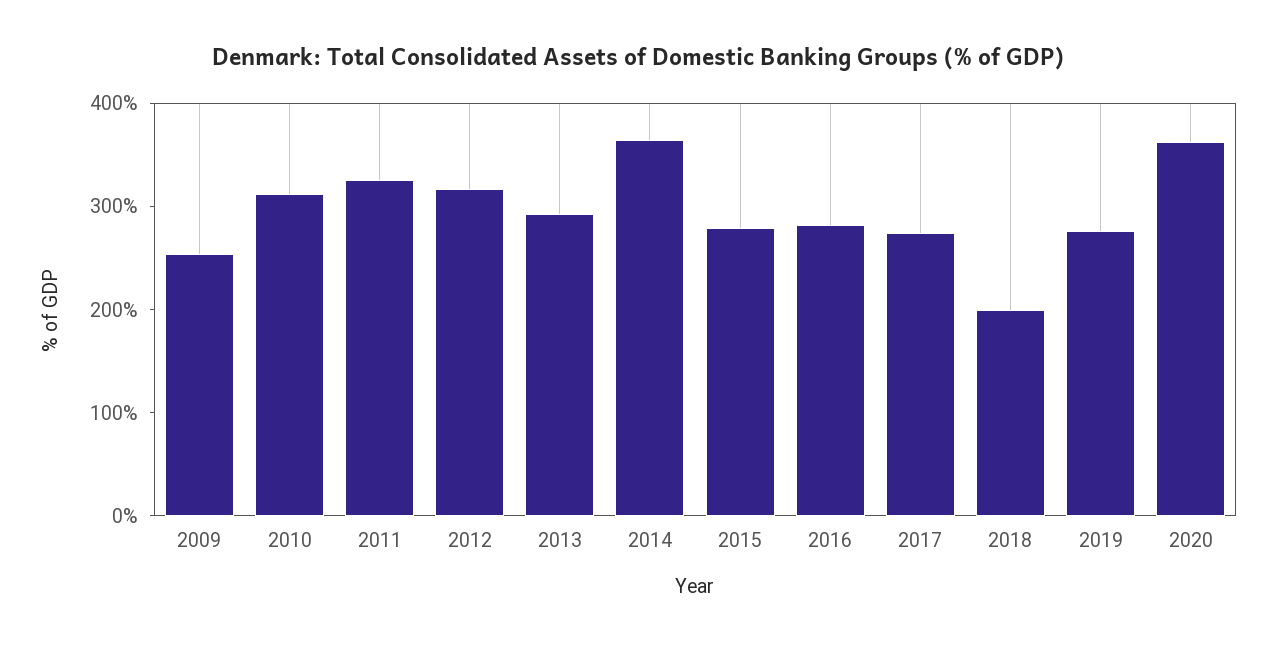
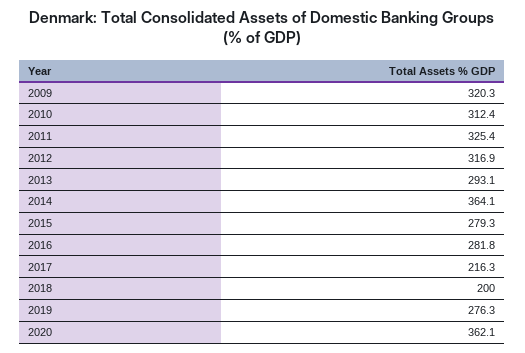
  {
-   "2009": 260,
+   "2009": 320.3,
    "2010": 312.4,
    "2011": 325.4,
    "2012": 316.9,
    "2013": 293.1,
    "2014": 364.1,
    "2015": 279.3,
    "2016": 281.8,
-   "2017": 280,
+   "2017": 216.3,
    "2018": 200,
    "2019": 276.3,
    "2020": 362.1
  }

